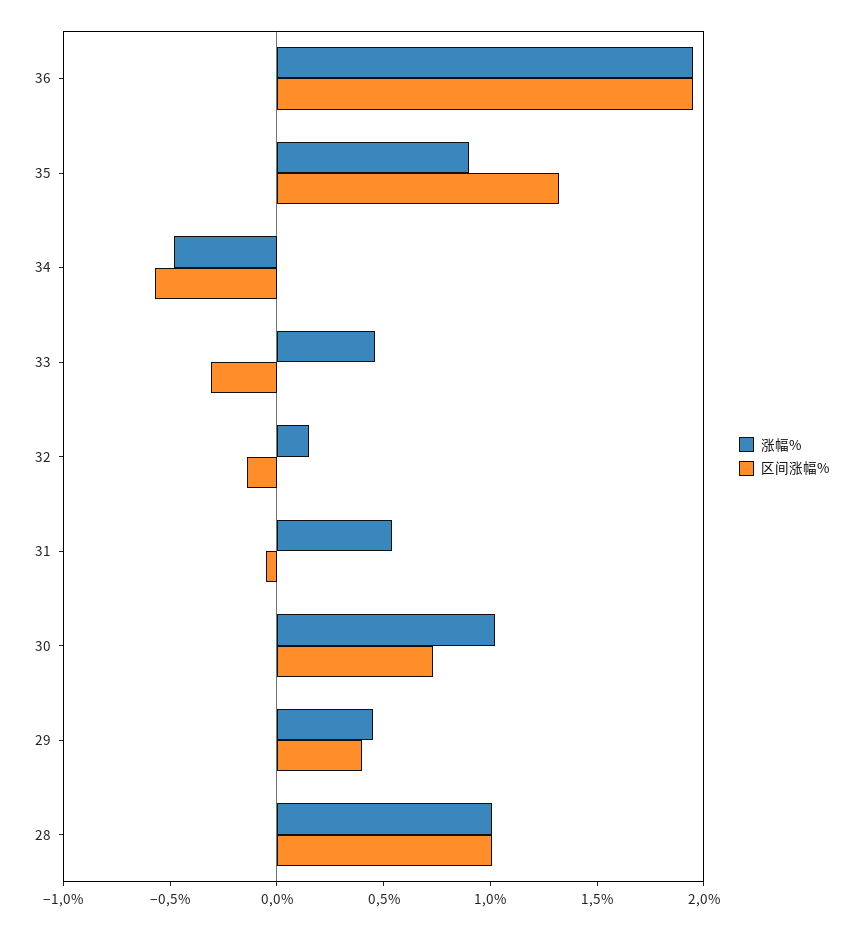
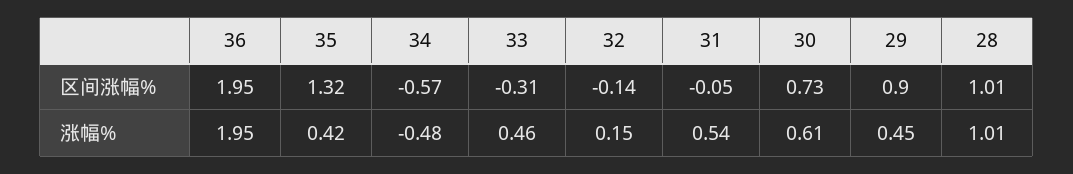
  {
    "涨幅%": {
      "36": 1.95,
-     "35": 0.9,
+     "35": 0.42,
      "34": -0.48,
      "33": 0.46,
      "32": 0.15,
      "31": 0.54,
-     "30": 1,
+     "30": 0.61,
      "29": 0.45,
      "28": 1.01
    },
    "区间涨幅%": {
      "36": 1.95,
      "35": 1.32,
      "34": -0.57,
      "33": -0.31,
      "32": -0.14,
      "31": -0.05,
      "30": 0.73,
-     "29": 0.4,
+     "29": 0.9,
      "28": 1.01
    }
  }

